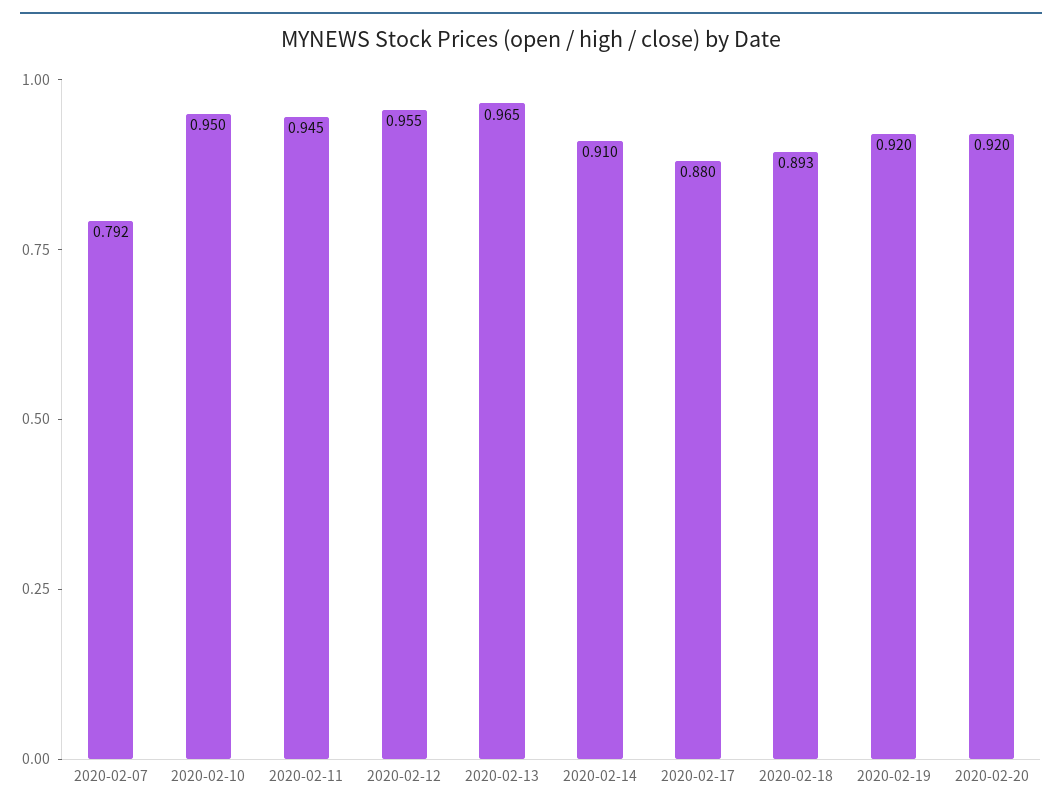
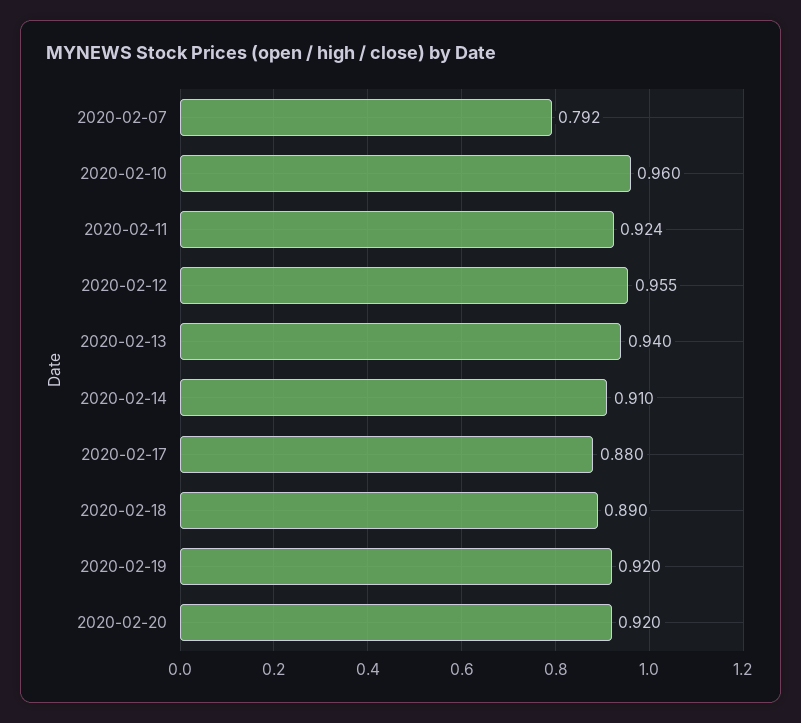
  {
    "2020-02-07": 0.792,
-   "2020-02-10": 0.95,
+   "2020-02-10": 0.96,
-   "2020-02-11": 0.945,
+   "2020-02-11": 0.924,
    "2020-02-12": 0.955,
-   "2020-02-13": 0.965,
+   "2020-02-13": 0.94,
    "2020-02-14": 0.91,
    "2020-02-17": 0.88,
-   "2020-02-18": 0.893,
+   "2020-02-18": 0.89,
    "2020-02-19": 0.92,
    "2020-02-20": 0.92
  }

